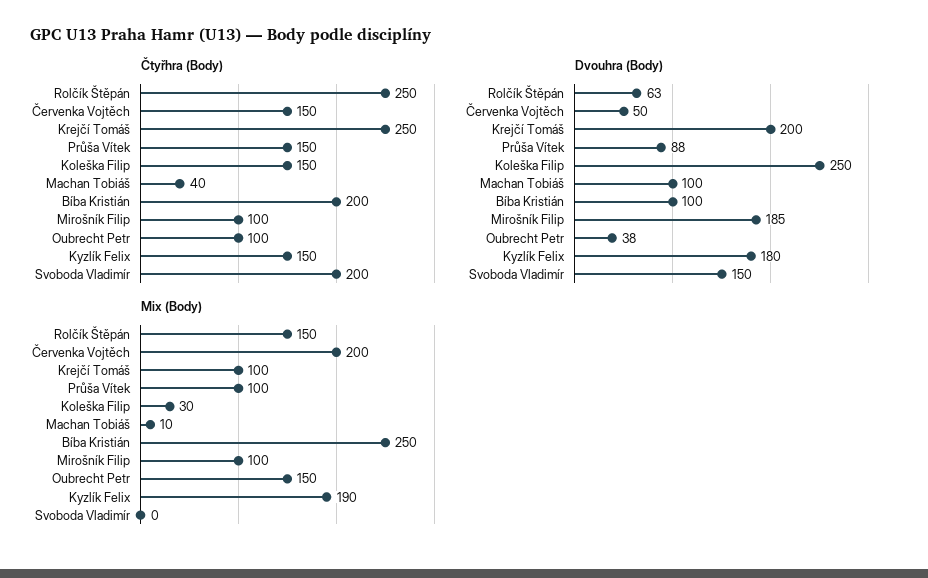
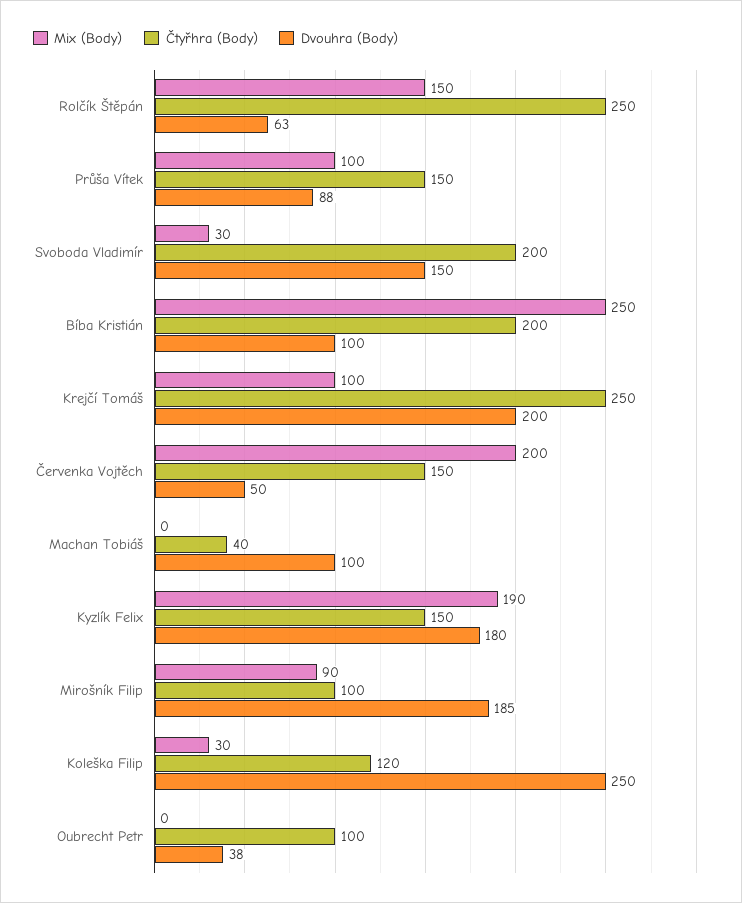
  {
    "Čtyřhra (Body)": {
      "Rolčík Štěpán": 250,
      "Červenka Vojtěch": 150,
      "Krejčí Tomáš": 250,
      "Průša Vítek": 150,
-     "Koleška Filip": 150,
+     "Koleška Filip": 120,
      "Machan Tobiáš": 40,
      "Bíba Kristián": 200,
      "Mirošník Filip": 100,
      "Oubrecht Petr": 100,
      "Kyzlík Felix": 150,
      "Svoboda Vladimír": 200
    },
    "Dvouhra (Body)": {
      "Rolčík Štěpán": 63,
      "Červenka Vojtěch": 50,
      "Krejčí Tomáš": 200,
      "Průša Vítek": 88,
      "Koleška Filip": 250,
      "Machan Tobiáš": 100,
      "Bíba Kristián": 100,
      "Mirošník Filip": 185,
      "Oubrecht Petr": 38,
      "Kyzlík Felix": 180,
      "Svoboda Vladimír": 150
    },
    "Mix (Body)": {
      "Rolčík Štěpán": 150,
      "Červenka Vojtěch": 200,
      "Krejčí Tomáš": 100,
      "Průša Vítek": 100,
      "Koleška Filip": 30,
-     "Machan Tobiáš": 10,
+     "Machan Tobiáš": 0,
      "Bíba Kristián": 250,
-     "Mirošník Filip": 100,
+     "Mirošník Filip": 90,
-     "Oubrecht Petr": 150,
+     "Oubrecht Petr": 0,
      "Kyzlík Felix": 190,
-     "Svoboda Vladimír": 0
+     "Svoboda Vladimír": 30
    }
  }

